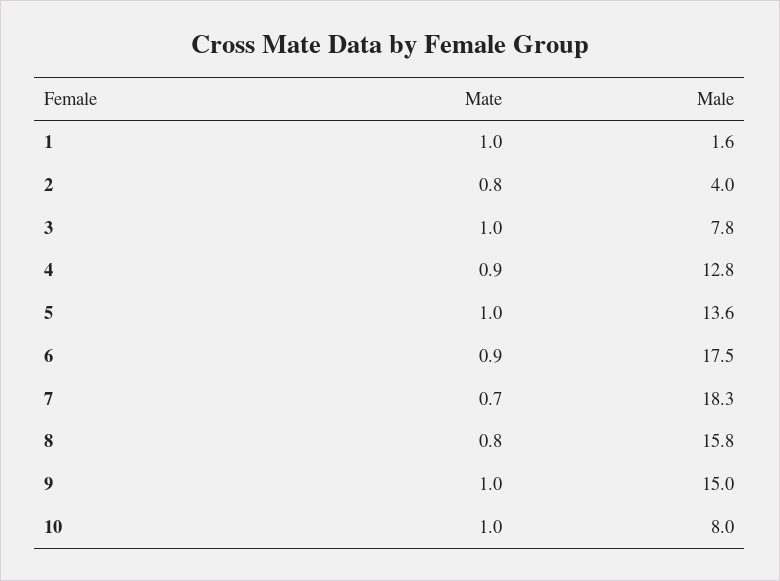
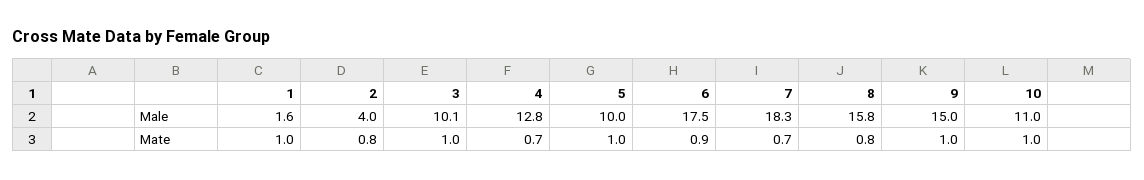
  {
    "Mate": {
      "1": 1,
      "2": 0.8,
      "3": 1,
-     "4": 0.9,
+     "4": 0.7,
      "5": 1,
      "6": 0.9,
      "7": 0.7,
      "8": 0.8,
      "9": 1,
      "10": 1
    },
    "Male": {
      "1": 1.6,
      "2": 4,
-     "3": 7.8,
+     "3": 10.1,
      "4": 12.8,
-     "5": 13.6,
+     "5": 10,
      "6": 17.5,
      "7": 18.3,
      "8": 15.8,
      "9": 15,
-     "10": 8
+     "10": 11
    }
  }

